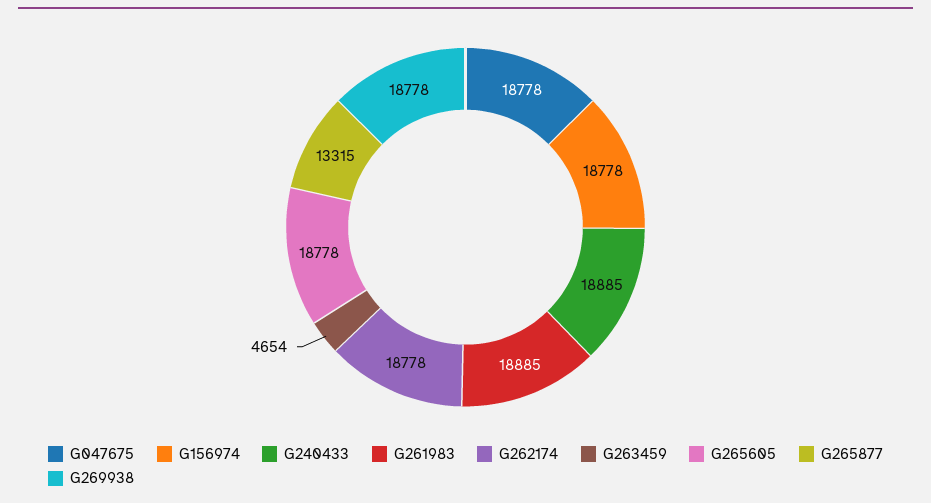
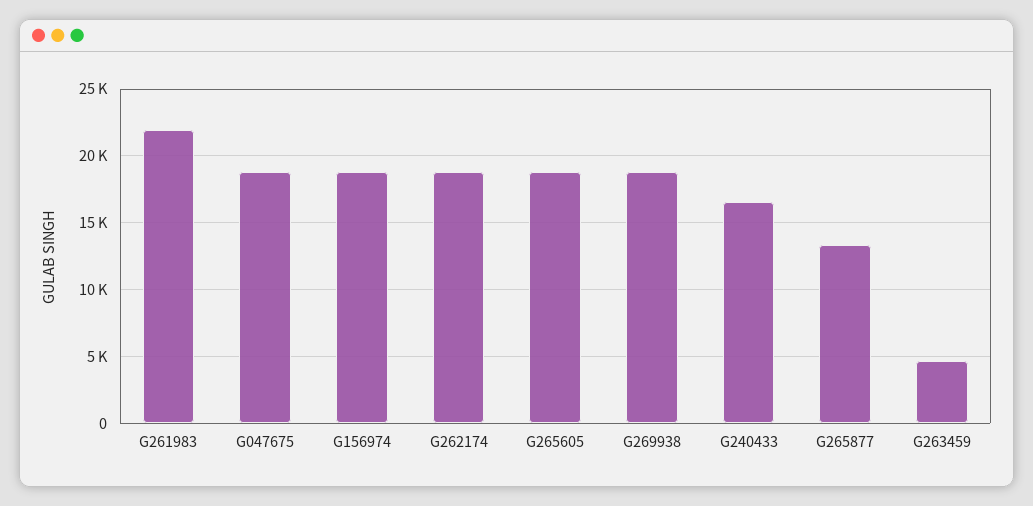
  {
    "G047675": 18778,
    "G156974": 18778,
-   "G240433": 18885,
+   "G240433": 16500,
-   "G261983": 18885,
+   "G261983": 22000,
    "G262174": 18778,
    "G263459": 4654,
    "G265605": 18778,
    "G265877": 13315,
    "G269938": 18778
  }

